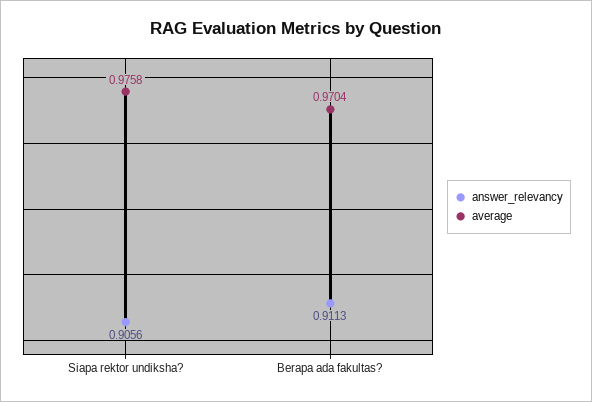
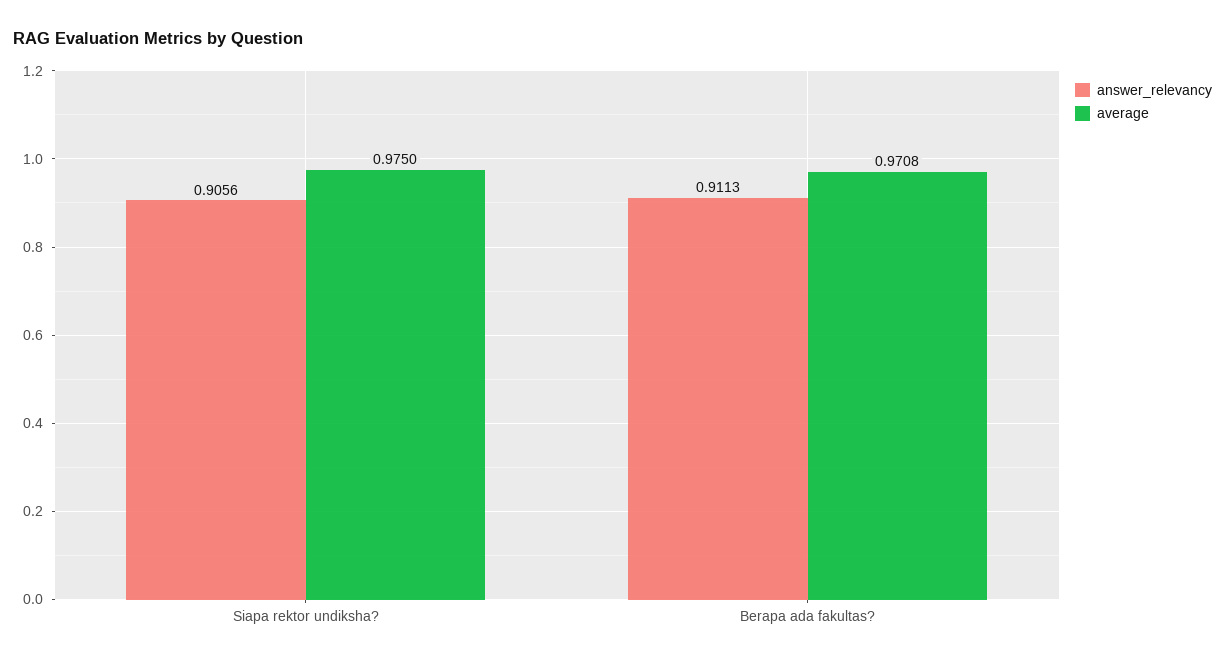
  {
    "answer_relevancy": {
      "Siapa rektor undiksha?": 0.9056,
      "Berapa ada fakultas?": 0.9113
    },
    "average": {
-     "Siapa rektor undiksha?": 0.9758,
+     "Siapa rektor undiksha?": 0.975,
-     "Berapa ada fakultas?": 0.9704
+     "Berapa ada fakultas?": 0.9708
    }
  }

